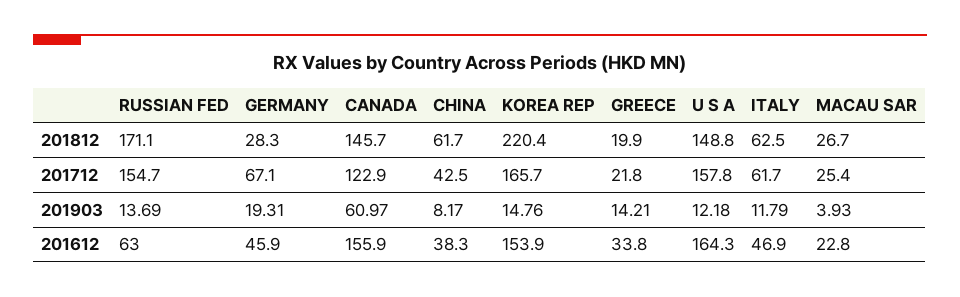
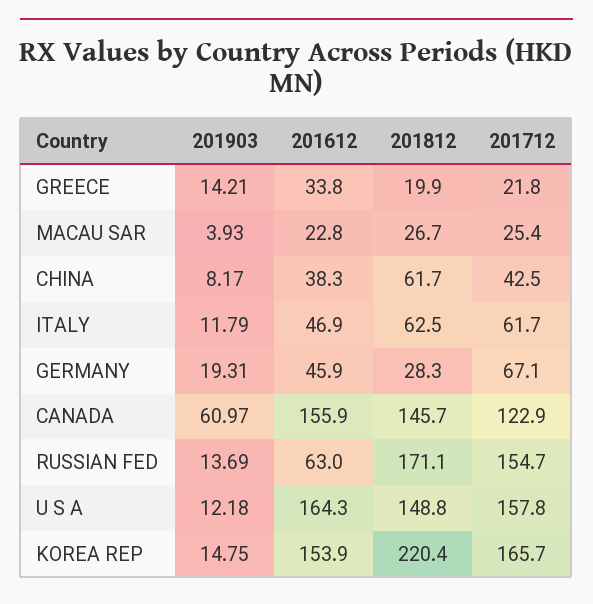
  {
    "RUSSIAN FED": {
      "201812": 171.1,
      "201712": 154.7,
      "201903": 13.69,
      "201612": 63
    },
    "GERMANY": {
      "201812": 28.3,
      "201712": 67.1,
      "201903": 19.31,
      "201612": 45.9
    },
    "CANADA": {
      "201812": 145.7,
      "201712": 122.9,
      "201903": 60.97,
      "201612": 155.9
    },
    "CHINA": {
      "201812": 61.7,
      "201712": 42.5,
      "201903": 8.17,
      "201612": 38.3
    },
    "KOREA REP": {
      "201812": 220.4,
      "201712": 165.7,
-     "201903": 14.76,
+     "201903": 14.75,
      "201612": 153.9
    },
    "GREECE": {
      "201812": 19.9,
      "201712": 21.8,
      "201903": 14.21,
      "201612": 33.8
    },
    "U S A": {
      "201812": 148.8,
      "201712": 157.8,
      "201903": 12.18,
      "201612": 164.3
    },
    "ITALY": {
      "201812": 62.5,
      "201712": 61.7,
      "201903": 11.79,
      "201612": 46.9
    },
    "MACAU SAR": {
      "201812": 26.7,
      "201712": 25.4,
      "201903": 3.93,
      "201612": 22.8
    }
  }

